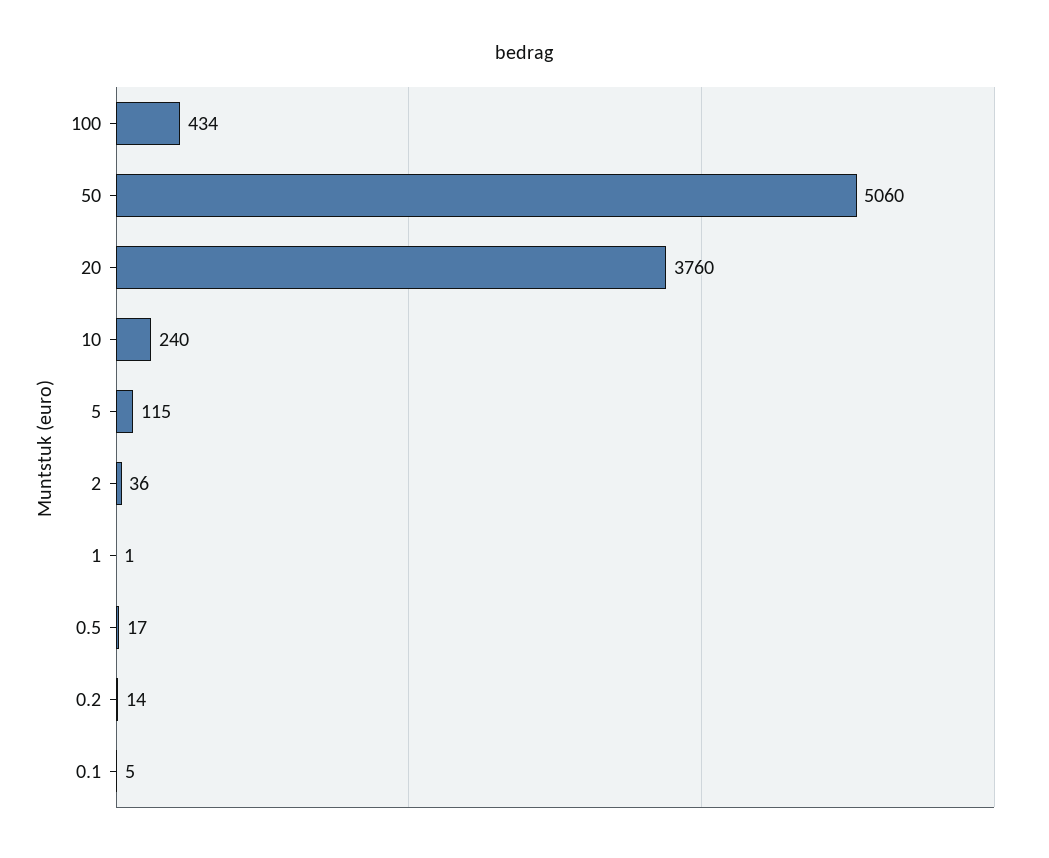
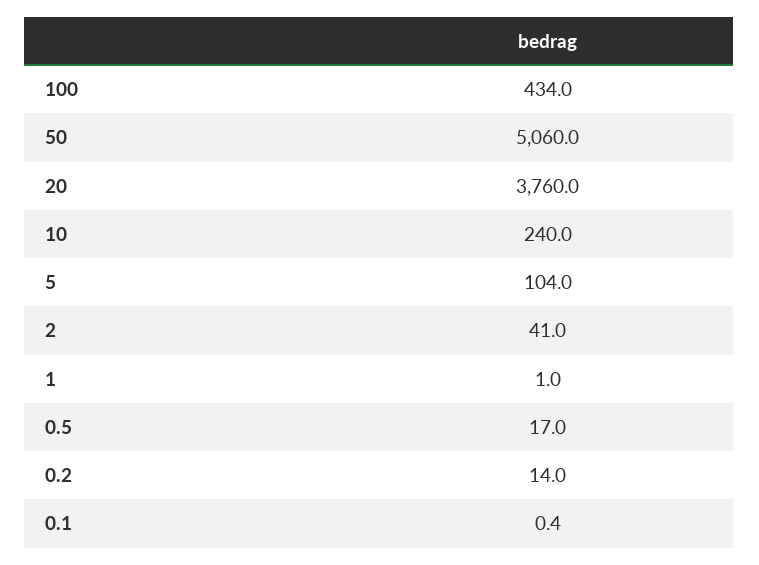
  {
    "100": 434,
    "50": 5060,
    "20": 3760,
    "10": 240,
-   "5": 115,
+   "5": 104,
-   "2": 36,
+   "2": 41,
    "1": 1,
    "0.5": 17,
    "0.2": 14,
-   "0.1": 5
+   "0.1": 0.4
  }

